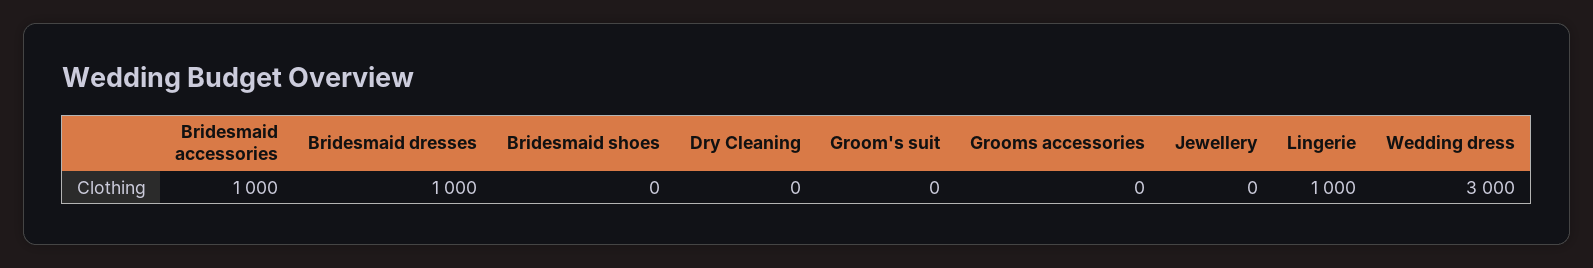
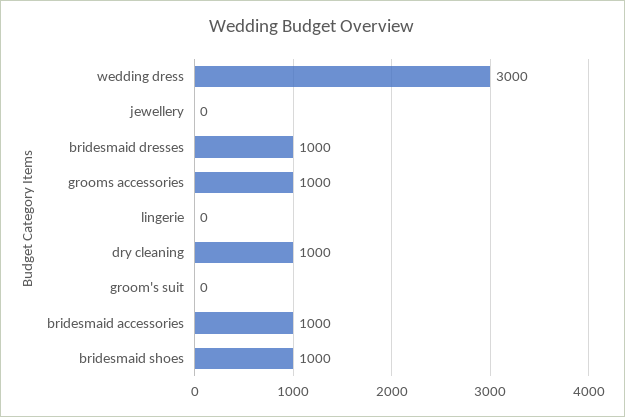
  {
    "Bridesmaid accessories": 1000,
    "Bridesmaid dresses": 1000,
-   "Bridesmaid shoes": 0,
+   "Bridesmaid shoes": 1000,
-   "Dry Cleaning": 0,
+   "Dry Cleaning": 1000,
    "Groom's suit": 0,
-   "Grooms accessories": 0,
+   "Grooms accessories": 1000,
    "Jewellery": 0,
-   "Lingerie": 1000,
+   "Lingerie": 0,
    "Wedding dress": 3000
  }

